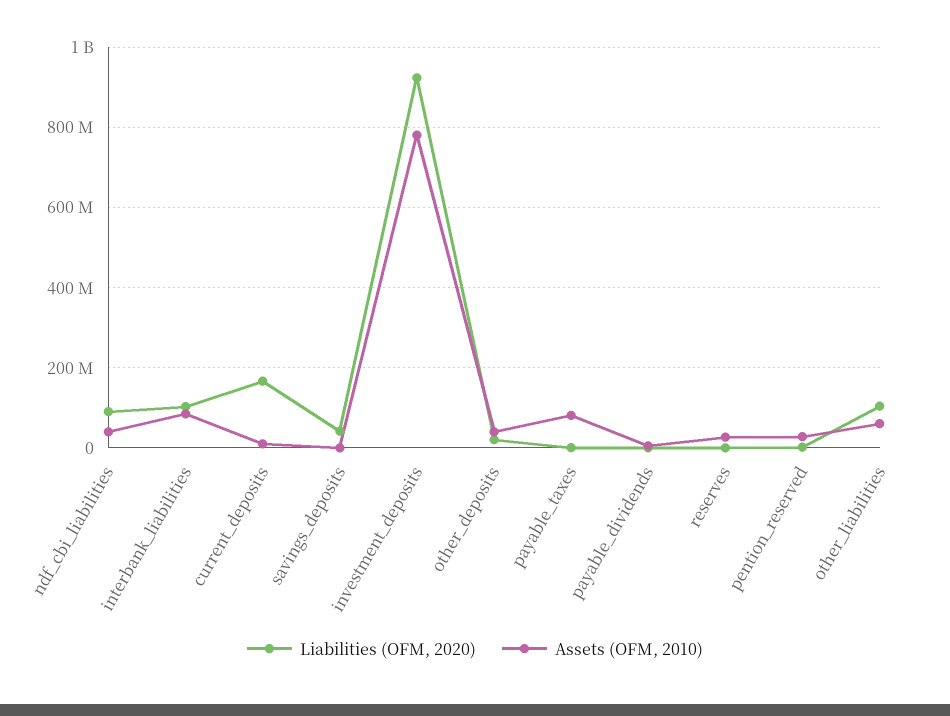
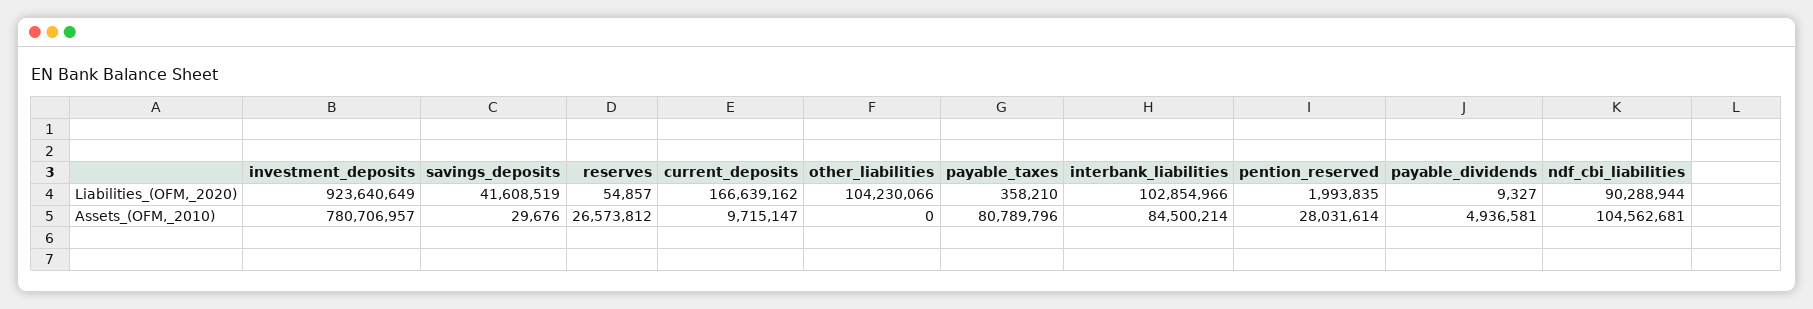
  {
    "Liabilities (OFM, 2020)": {
      "ndf_cbi_liabilities": 90288944,
      "interbank_liabilities": 102854966,
      "current_deposits": 166639162,
      "savings_deposits": 41608519,
      "investment_deposits": 923640649,
-     "other_deposits": 20000000,
      "payable_taxes": 358210,
      "payable_dividends": 9327,
      "reserves": 54857,
      "pention_reserved": 1993835,
      "other_liabilities": 104230066
    },
    "Assets (OFM, 2010)": {
-     "ndf_cbi_liabilities": 40000000,
+     "ndf_cbi_liabilities": 104562681,
      "interbank_liabilities": 84500214,
      "current_deposits": 9715147,
      "savings_deposits": 29676,
      "investment_deposits": 780706957,
-     "other_deposits": 40000000,
      "payable_taxes": 80789796,
      "payable_dividends": 4936581,
      "reserves": 26573812,
      "pention_reserved": 28031614,
-     "other_liabilities": 60000000
+     "other_liabilities": 0
    }
  }

